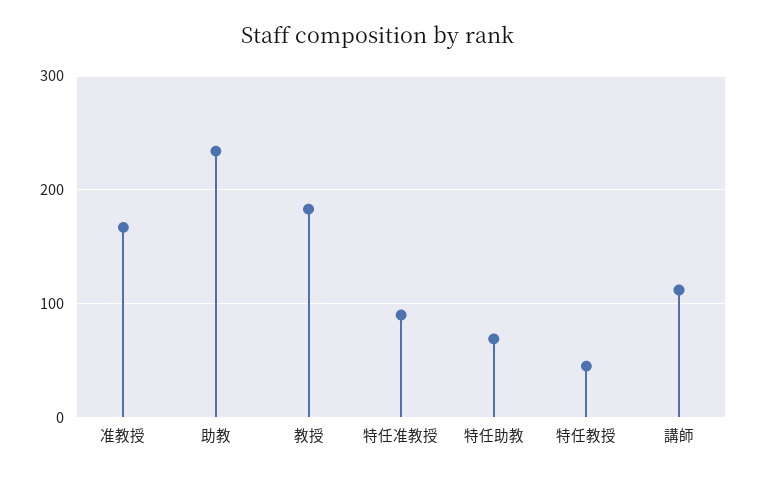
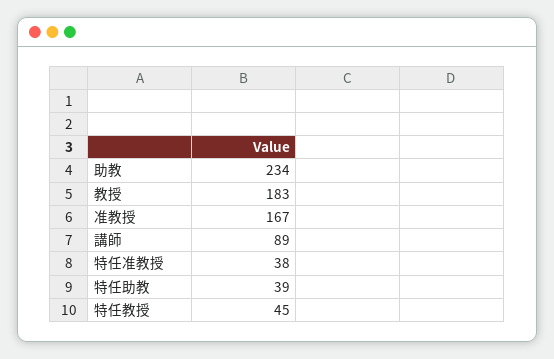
  {
    "准教授": 167,
    "助教": 234,
    "教授": 183,
-   "特任准教授": 90,
+   "特任准教授": 38,
-   "特任助教": 70,
+   "特任助教": 39,
    "特任教授": 45,
-   "講師": 110
+   "講師": 89
  }

